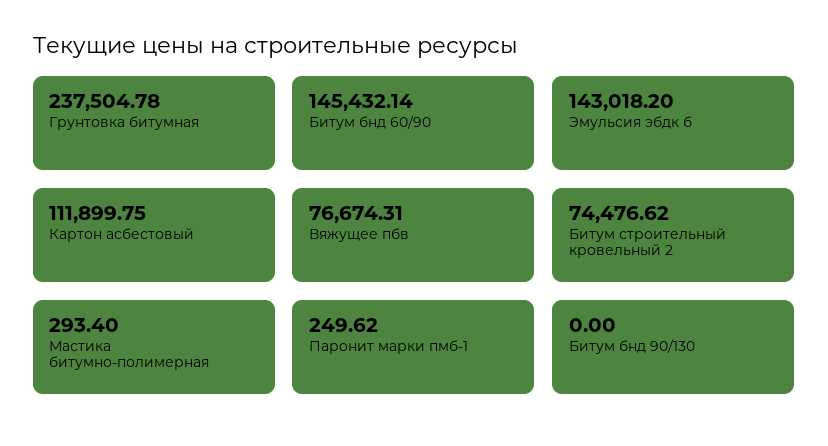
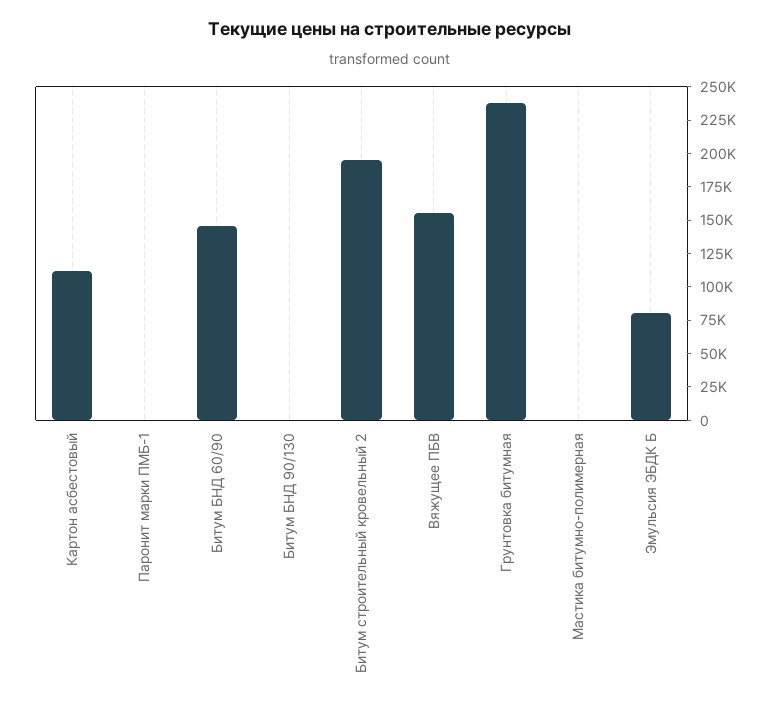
  {
    "Грунтовка битумная": 237504.78,
    "Битум бнд 60/90": 145432.14,
-   "Эмульсия эбдк б": 143018.2,
+   "Эмульсия эбдк б": 75000,
    "Картон асбестовый": 111899.75,
-   "Вяжущее пбв": 76674.31,
+   "Вяжущее пбв": 150000,
-   "Битум строительный кровельный 2": 74476.62,
+   "Битум строительный кровельный 2": 200000,
    "Мастика битумно-полимерная": 293.4,
    "Паронит марки пмб-1": 249.62,
    "Битум бнд 90/130": 0
  }

